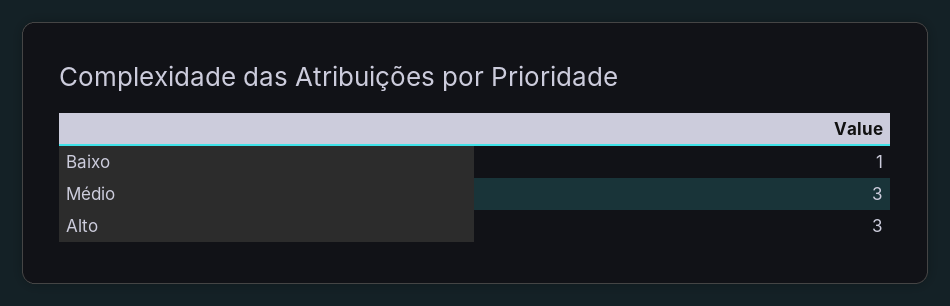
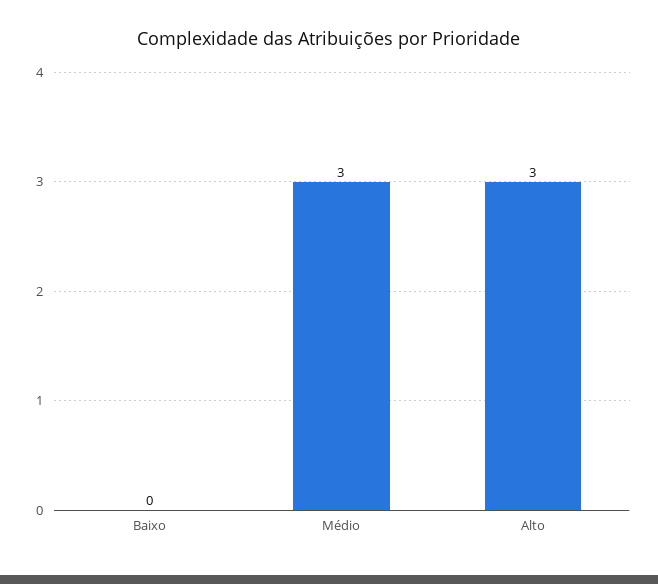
  {
-   "Baixo": 1,
+   "Baixo": 0,
    "Médio": 3,
    "Alto": 3
  }

